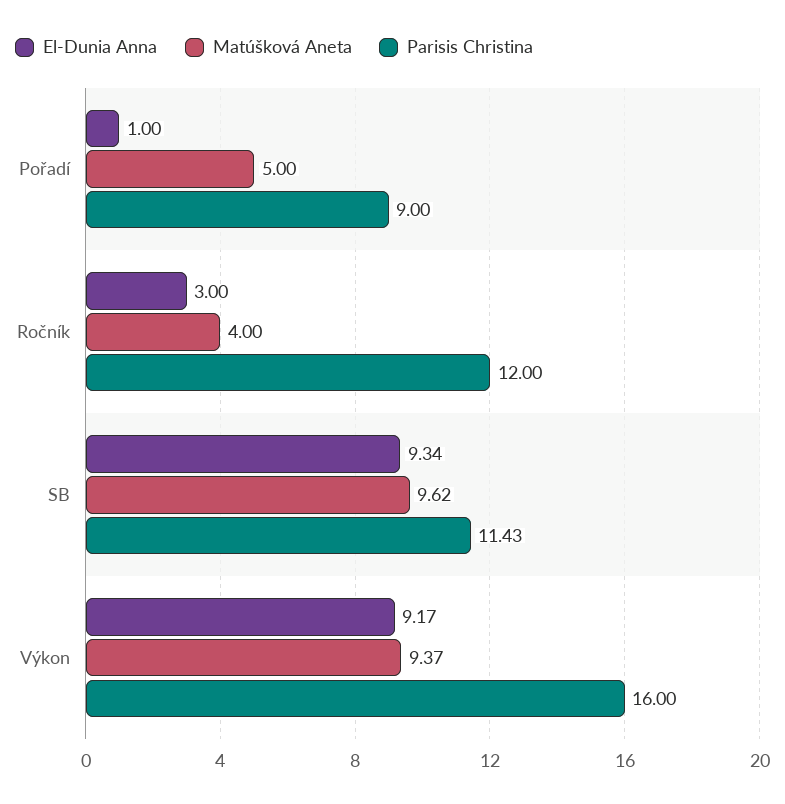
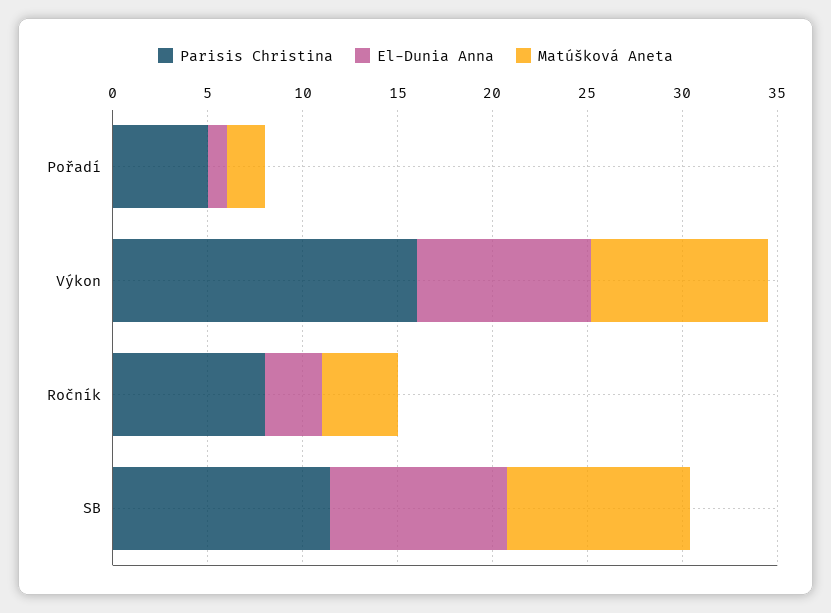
  {
    "El-Dunia Anna": {
      "Pořadí": 1,
      "Ročník": 3,
      "SB": 9.34,
      "Výkon": 9.17
    },
    "Matúšková Aneta": {
-     "Pořadí": 5,
+     "Pořadí": 2,
      "Ročník": 4,
      "SB": 9.62,
      "Výkon": 9.37
    },
    "Parisis Christina": {
-     "Pořadí": 9,
+     "Pořadí": 5,
-     "Ročník": 12,
+     "Ročník": 8,
      "SB": 11.43,
      "Výkon": 16
    }
  }

